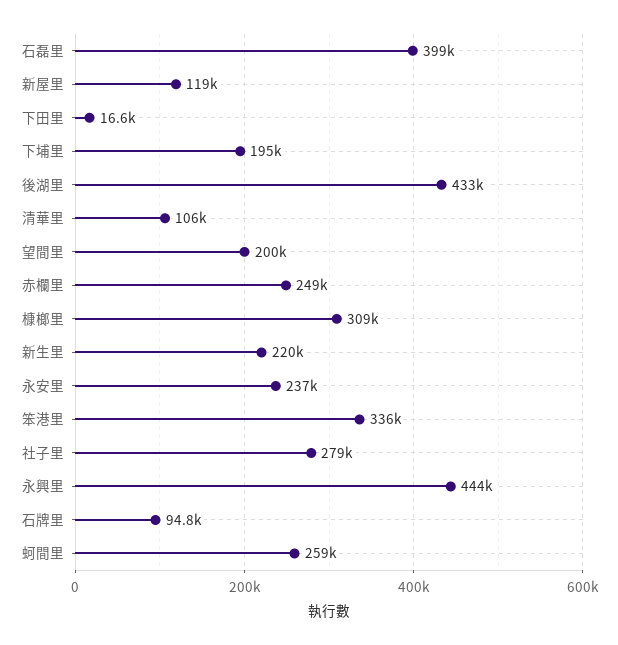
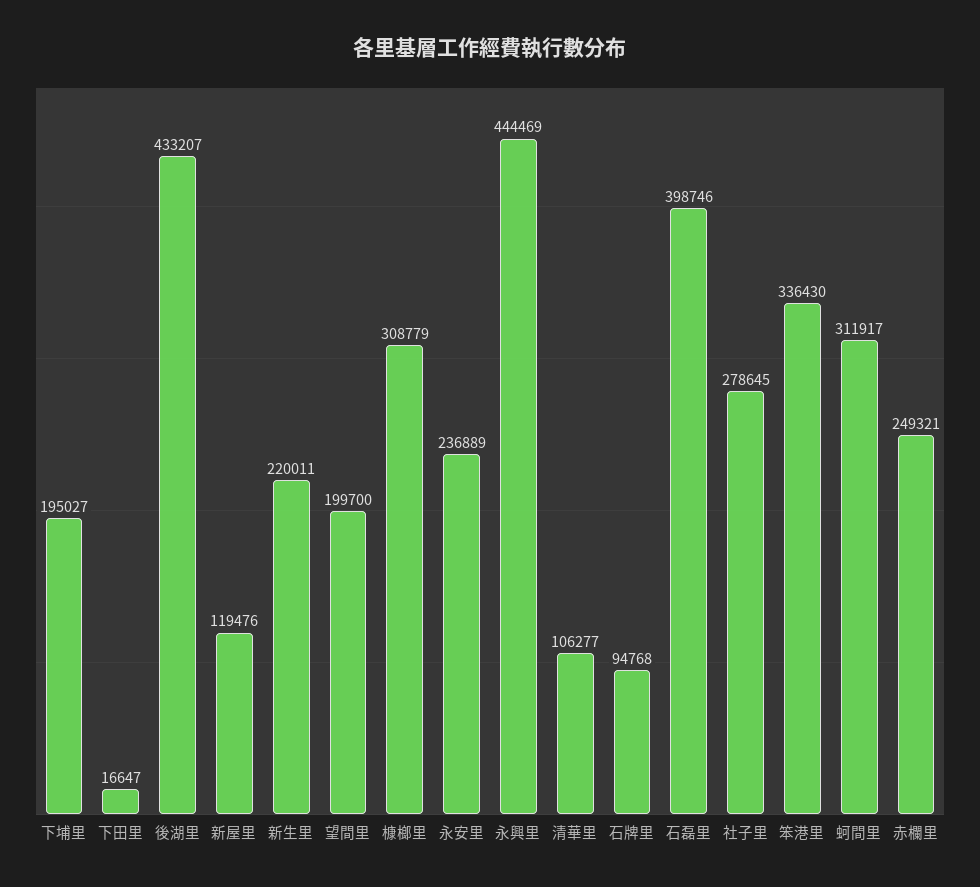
  {
    "石磊里": 398746,
    "新屋里": 119476,
    "下田里": 16647,
    "下埔里": 195027,
    "後湖里": 433207,
    "清華里": 106277,
    "望間里": 199700,
    "赤欄里": 249321,
    "槺榔里": 308779,
    "新生里": 220011,
    "永安里": 236889,
    "笨港里": 336430,
    "社子里": 278645,
    "永興里": 444469,
    "石牌里": 94768,
-   "蚵間里": 259000
+   "蚵間里": 311917
  }

